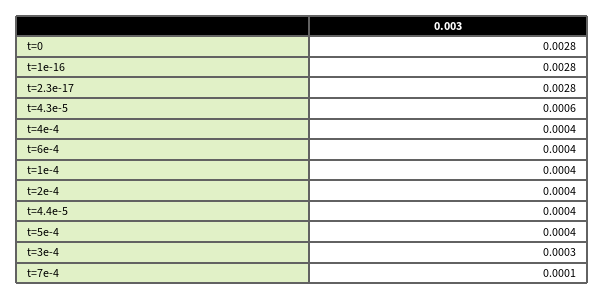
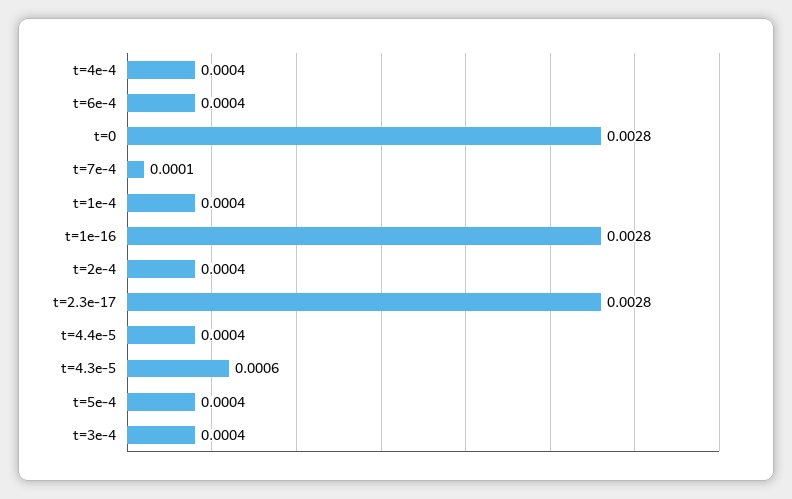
  {
    "t=0": 0.0028,
    "t=1e-16": 0.0028,
    "t=2.3e-17": 0.0028,
    "t=4.3e-5": 0.0006,
    "t=4e-4": 0.0004,
    "t=6e-4": 0.0004,
    "t=1e-4": 0.0004,
    "t=2e-4": 0.0004,
    "t=4.4e-5": 0.0004,
    "t=5e-4": 0.0004,
-   "t=3e-4": 0.0003,
+   "t=3e-4": 0.0004,
    "t=7e-4": 0.0001
  }

